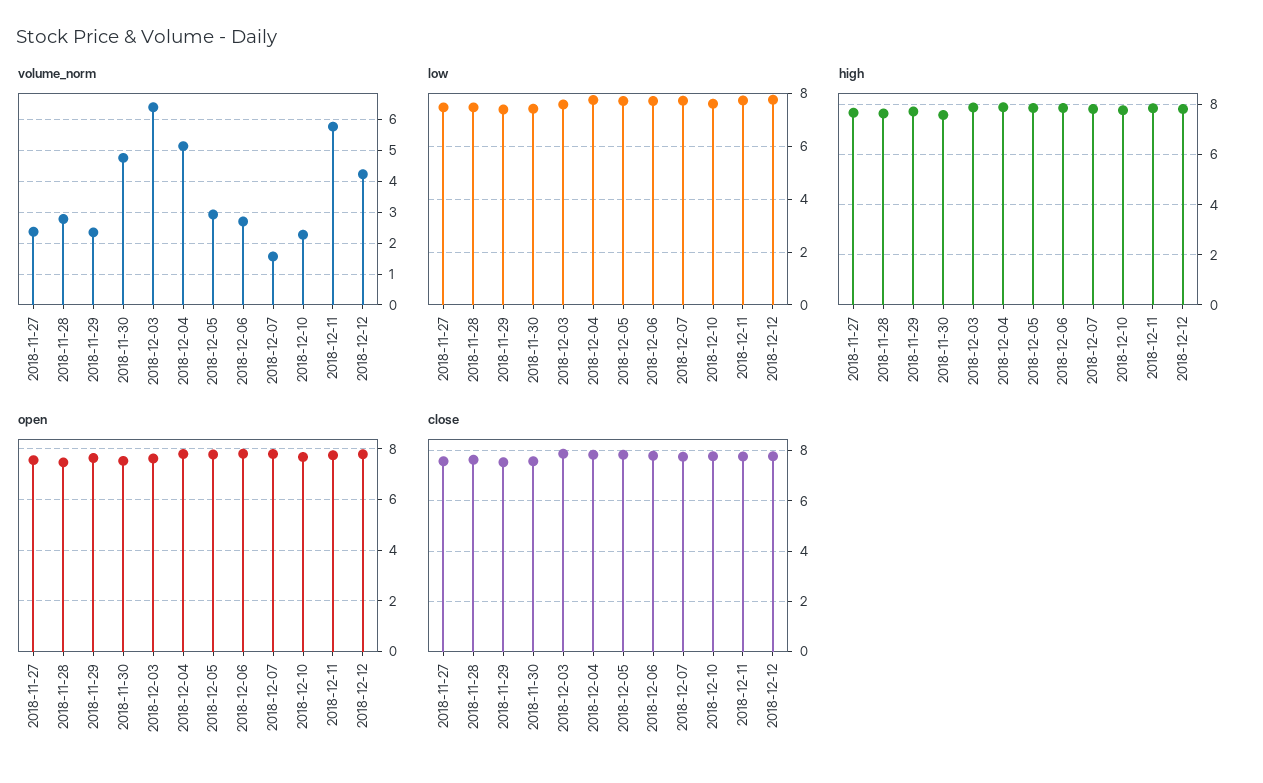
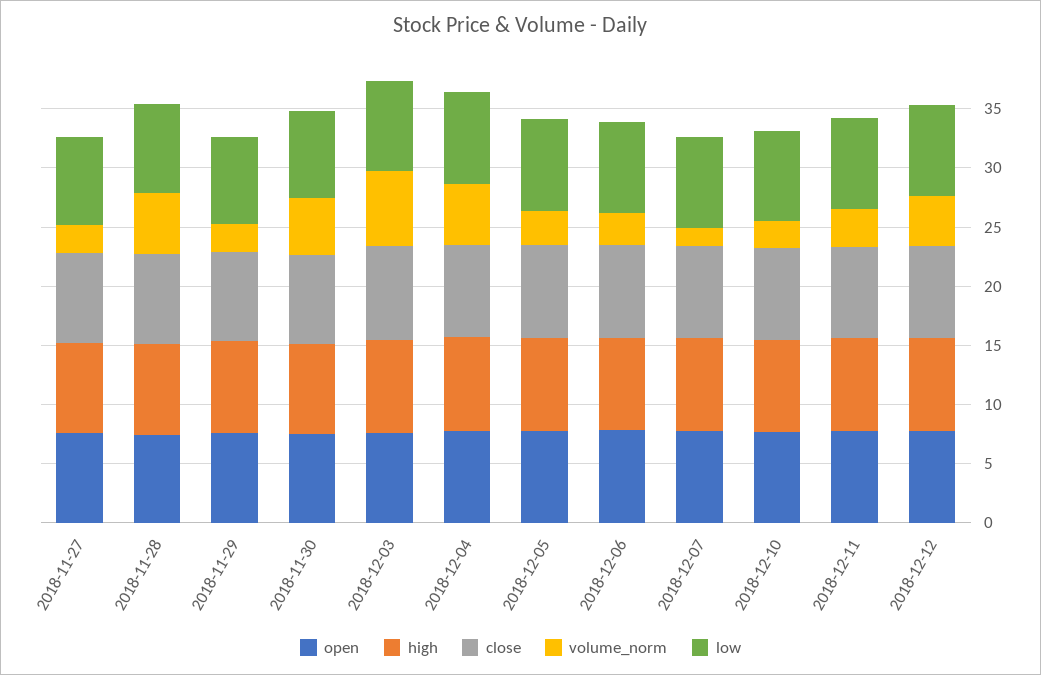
  {
    "volume_norm": {
      "2018-11-27": 2.4,
-     "2018-11-28": 2.8,
+     "2018-11-28": 5,
      "2018-11-29": 2.4,
      "2018-11-30": 4.8,
      "2018-12-03": 6.4,
      "2018-12-04": 5.2,
      "2018-12-05": 3,
      "2018-12-06": 2.8,
      "2018-12-07": 1.6,
      "2018-12-10": 2.2,
-     "2018-12-11": 5.8,
+     "2018-12-11": 3,
      "2018-12-12": 4.2
    },
    "low": {
      "2018-11-27": 7.5,
      "2018-11-28": 7.5,
      "2018-11-29": 7.5,
      "2018-11-30": 7.5,
      "2018-12-03": 7.5,
      "2018-12-04": 7.75,
      "2018-12-05": 7.75,
      "2018-12-06": 7.75,
      "2018-12-07": 7.75,
      "2018-12-10": 7.5,
      "2018-12-11": 7.75,
      "2018-12-12": 7.75
    },
    "high": {
      "2018-11-27": 7.75,
      "2018-11-28": 7.75,
      "2018-11-29": 7.75,
      "2018-11-30": 7.5,
      "2018-12-03": 8,
      "2018-12-04": 8,
      "2018-12-05": 7.75,
      "2018-12-06": 7.75,
      "2018-12-07": 7.75,
      "2018-12-10": 7.75,
      "2018-12-11": 7.75,
      "2018-12-12": 7.75
    },
    "open": {
      "2018-11-27": 7.5,
      "2018-11-28": 7.5,
      "2018-11-29": 7.75,
      "2018-11-30": 7.5,
      "2018-12-03": 7.5,
      "2018-12-04": 7.75,
      "2018-12-05": 7.75,
      "2018-12-06": 7.75,
      "2018-12-07": 7.75,
      "2018-12-10": 7.75,
      "2018-12-11": 7.75,
      "2018-12-12": 7.75
    },
    "close": {
      "2018-11-27": 7.5,
      "2018-11-28": 7.75,
      "2018-11-29": 7.5,
      "2018-11-30": 7.5,
      "2018-12-03": 7.75,
      "2018-12-04": 7.75,
      "2018-12-05": 7.75,
      "2018-12-06": 7.75,
      "2018-12-07": 7.75,
      "2018-12-10": 7.75,
      "2018-12-11": 7.75,
      "2018-12-12": 7.75
    }
  }

